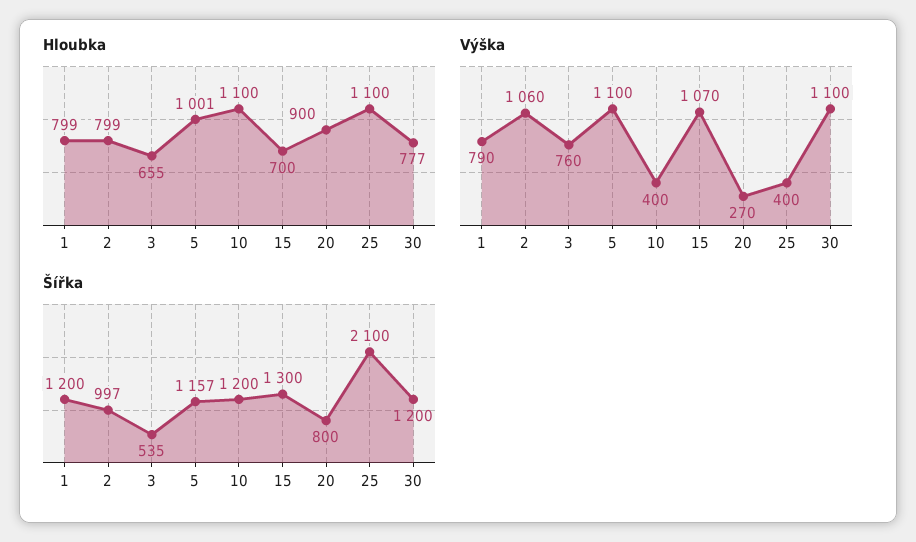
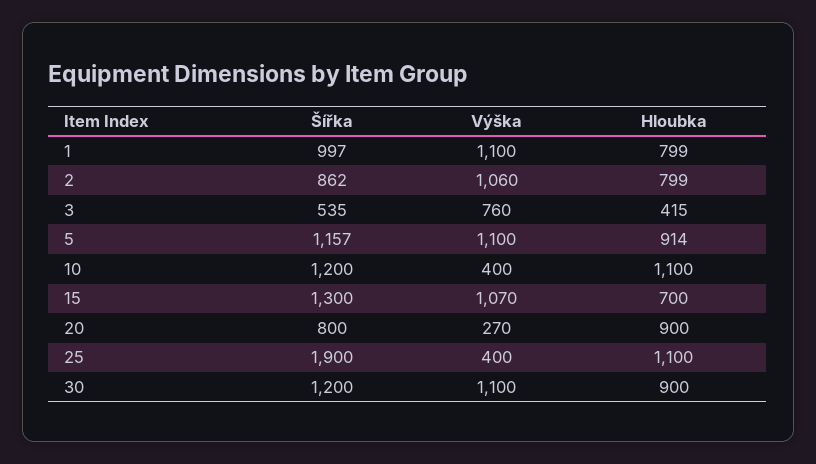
  {
    "Hloubka": {
      "1": 799,
      "2": 799,
-     "3": 655,
+     "3": 415,
-     "5": 1001,
+     "5": 914,
      "10": 1100,
      "15": 700,
      "20": 900,
      "25": 1100,
-     "30": 777
+     "30": 900
    },
    "Výška": {
-     "1": 790,
+     "1": 1100,
      "2": 1060,
      "3": 760,
      "5": 1100,
      "10": 400,
      "15": 1070,
      "20": 270,
      "25": 400,
      "30": 1100
    },
    "Šířka": {
-     "1": 1200,
+     "1": 997,
-     "2": 997,
+     "2": 862,
      "3": 535,
      "5": 1157,
      "10": 1200,
      "15": 1300,
      "20": 800,
-     "25": 2100,
+     "25": 1900,
      "30": 1200
    }
  }

